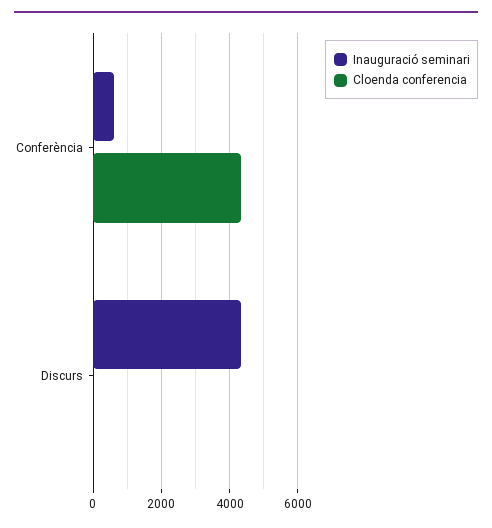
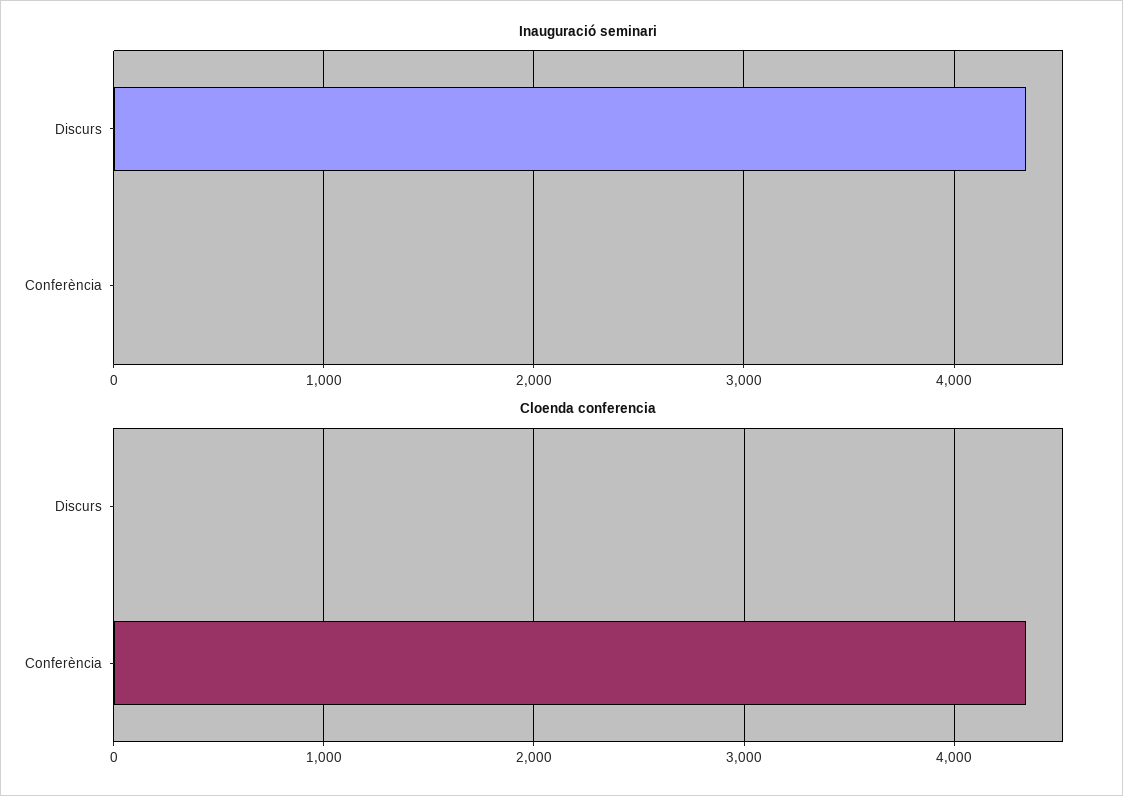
  {
    "Inauguració seminari": {
-     "Conferència": 600,
+     "Conferència": 0,
      "Discurs": 4300
    },
    "Cloenda conferencia": {
      "Conferència": 4300,
      "Discurs": 0
    }
  }

